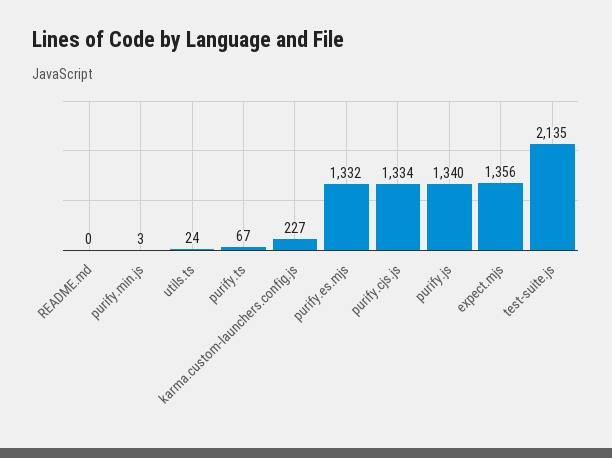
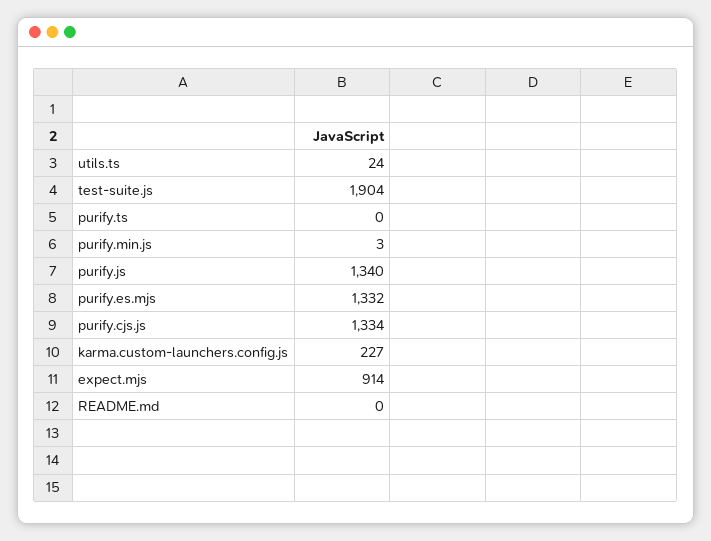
  {
    "README.md": 0,
    "purify.min.js": 3,
    "utils.ts": 24,
-   "purify.ts": 67,
+   "purify.ts": 0,
    "karma.custom-launchers.config.js": 227,
    "purify.es.mjs": 1332,
    "purify.cjs.js": 1334,
    "purify.js": 1340,
-   "expect.mjs": 1356,
+   "expect.mjs": 914,
-   "test-suite.js": 2135
+   "test-suite.js": 1904
  }

